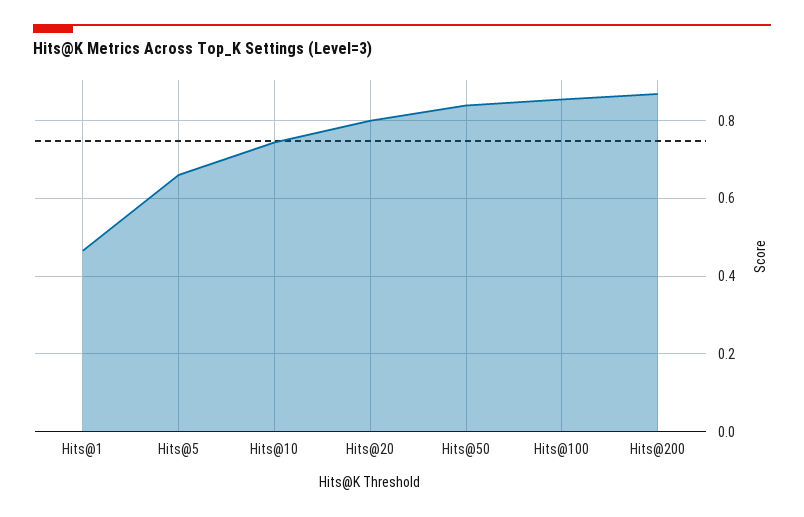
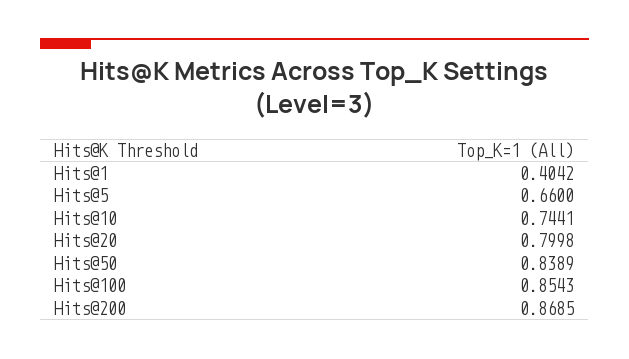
  {
-   "Hits@1": 0.46,
+   "Hits@1": 0.4042,
    "Hits@5": 0.66,
    "Hits@10": 0.7441,
    "Hits@20": 0.7998,
    "Hits@50": 0.8389,
    "Hits@100": 0.8543,
    "Hits@200": 0.8685
  }

